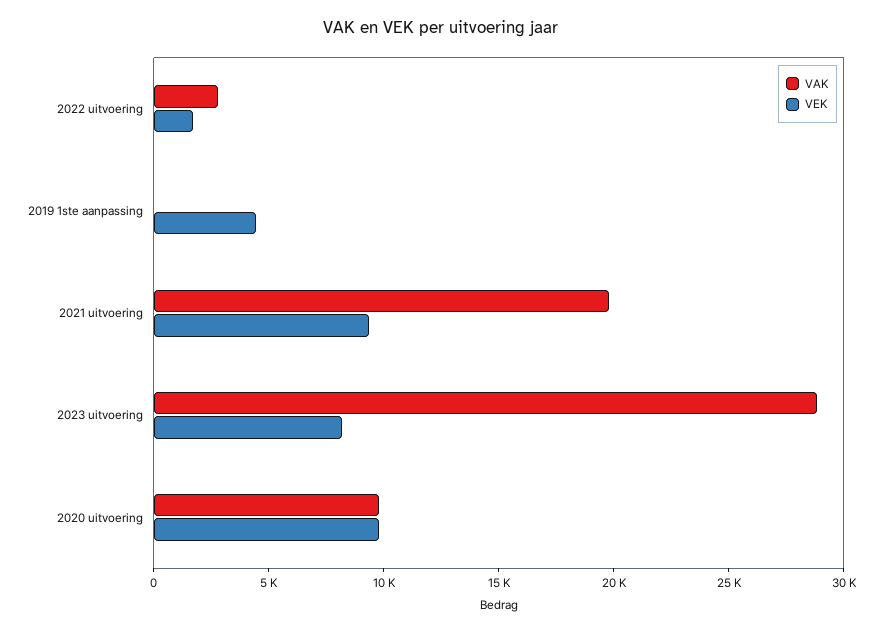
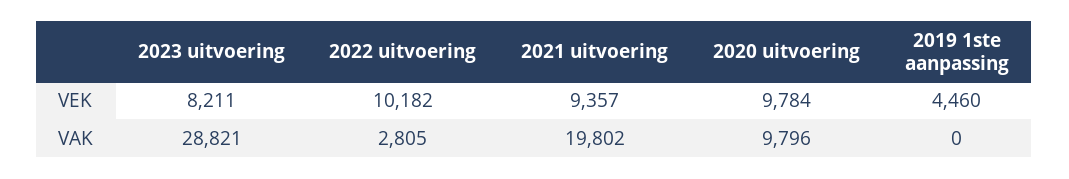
  {
    "VAK": {
      "2022 uitvoering": 2805,
      "2019 1ste aanpassing": 0,
      "2021 uitvoering": 19802,
      "2023 uitvoering": 28821,
      "2020 uitvoering": 9796
    },
    "VEK": {
-     "2022 uitvoering": 2000,
+     "2022 uitvoering": 10182,
      "2019 1ste aanpassing": 4460,
      "2021 uitvoering": 9357,
      "2023 uitvoering": 8211,
      "2020 uitvoering": 9784
    }
  }

